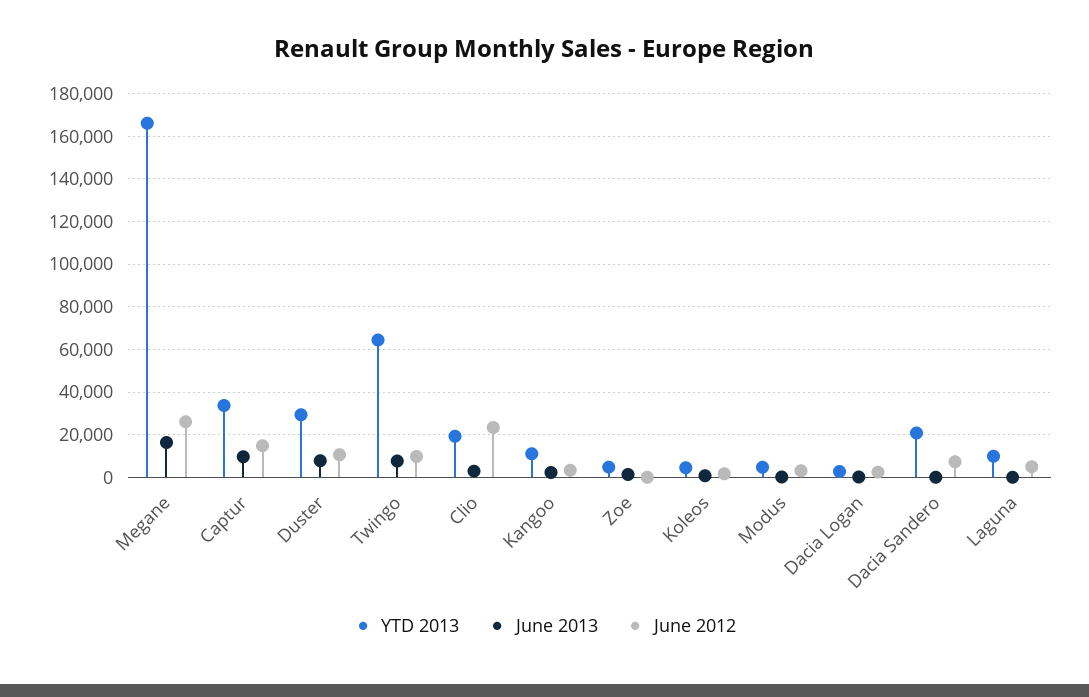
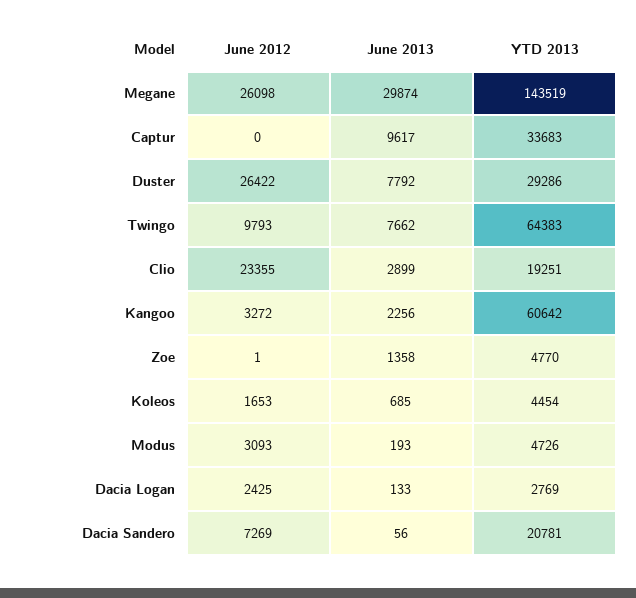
  {
    "YTD 2013": {
-     "Megane": 165000,
+     "Megane": 143519,
      "Captur": 33683,
      "Duster": 29286,
      "Twingo": 64383,
      "Clio": 19251,
-     "Kangoo": 10000,
+     "Kangoo": 60642,
      "Zoe": 4770,
      "Koleos": 4454,
      "Modus": 4726,
      "Dacia Logan": 2769,
-     "Dacia Sandero": 20781,
+     "Dacia Sandero": 20781
-     "Laguna": 10000
    },
    "June 2013": {
-     "Megane": 15000,
+     "Megane": 29874,
      "Captur": 9617,
      "Duster": 7792,
      "Twingo": 7662,
      "Clio": 2899,
      "Kangoo": 2256,
      "Zoe": 1358,
      "Koleos": 685,
      "Modus": 193,
      "Dacia Logan": 133,
-     "Dacia Sandero": 56,
+     "Dacia Sandero": 56
-     "Laguna": 0
    },
    "June 2012": {
      "Megane": 26098,
-     "Captur": 15000,
+     "Captur": 0,
-     "Duster": 10000,
+     "Duster": 26422,
      "Twingo": 9793,
      "Clio": 23355,
      "Kangoo": 3272,
      "Zoe": 1,
      "Koleos": 1653,
      "Modus": 3093,
      "Dacia Logan": 2425,
-     "Dacia Sandero": 7269,
+     "Dacia Sandero": 7269
-     "Laguna": 5000
    }
  }

